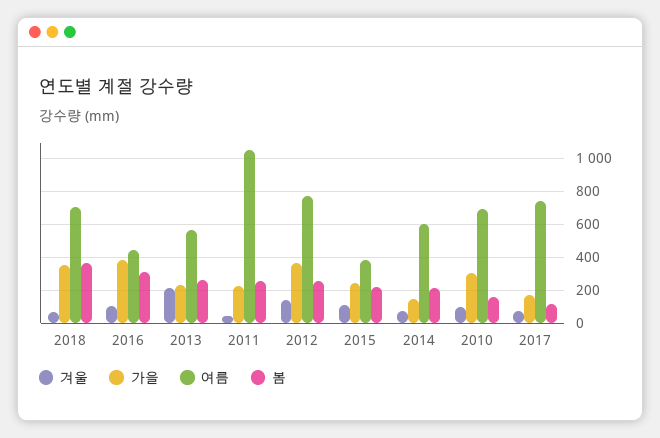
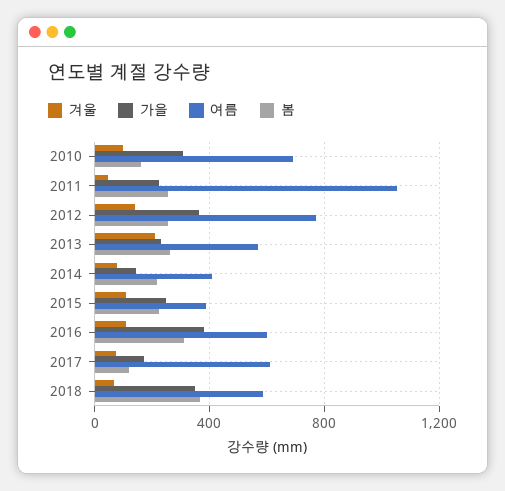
  {
    "겨울": {
      "2018": 50,
      "2016": 100,
      "2013": 200,
      "2011": 50,
      "2012": 150,
      "2015": 100,
      "2014": 100,
      "2010": 100,
      "2017": 100
    },
    "가을": {
      "2018": 350,
      "2016": 400,
      "2013": 250,
      "2011": 250,
      "2012": 350,
      "2015": 250,
      "2014": 150,
      "2010": 300,
      "2017": 150
    },
    "여름": {
-     "2018": 700,
+     "2018": 600,
-     "2016": 450,
+     "2016": 600,
      "2013": 550,
      "2011": 1050,
      "2012": 750,
      "2015": 400,
-     "2014": 600,
+     "2014": 400,
      "2010": 700,
-     "2017": 750
+     "2017": 600
    },
    "봄": {
      "2018": 350,
      "2016": 300,
      "2013": 250,
      "2011": 250,
      "2012": 250,
      "2015": 200,
      "2014": 200,
      "2010": 150,
      "2017": 100
    }
  }

